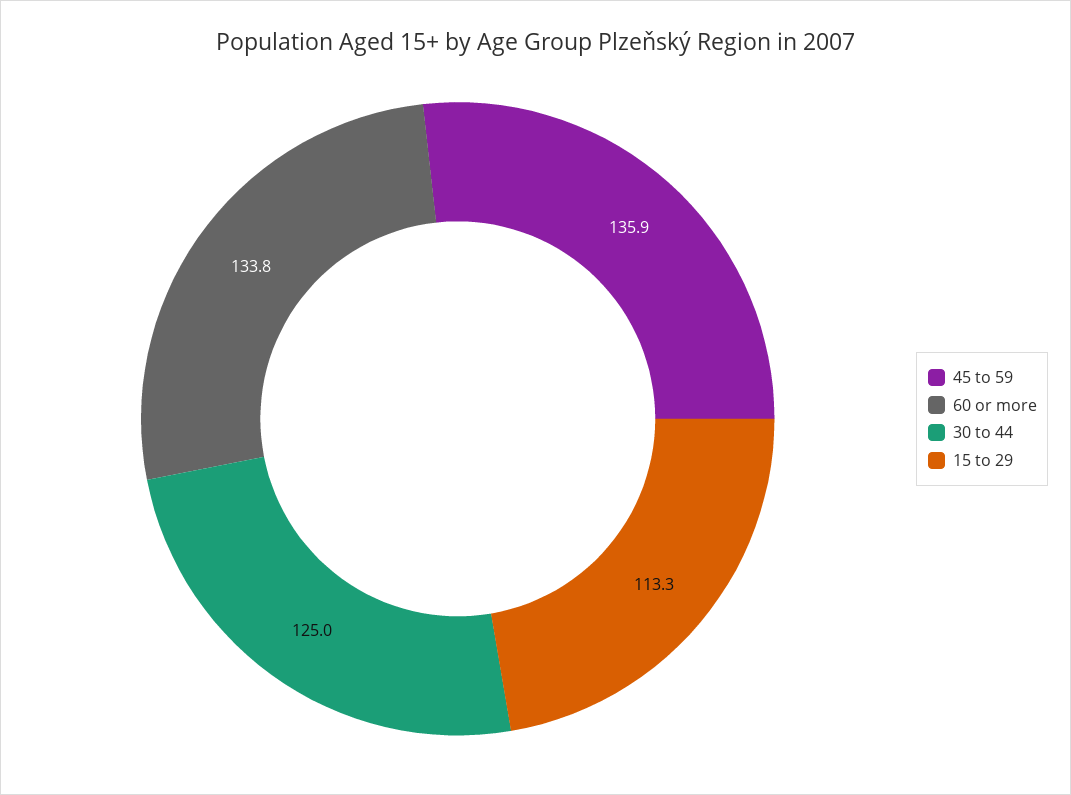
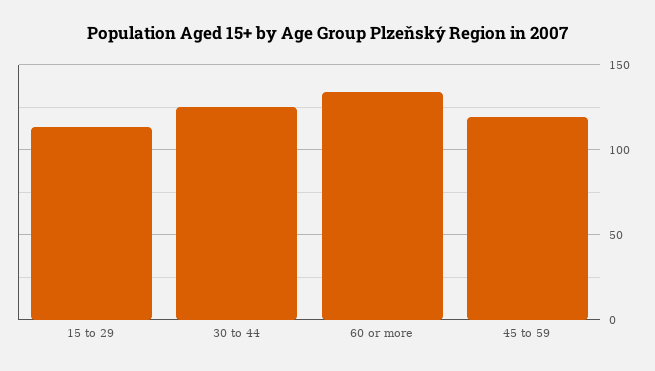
  {
-   "45 to 59": 135.9,
+   "45 to 59": 120,
    "60 or more": 133.8,
    "30 to 44": 125,
    "15 to 29": 113.3
  }

